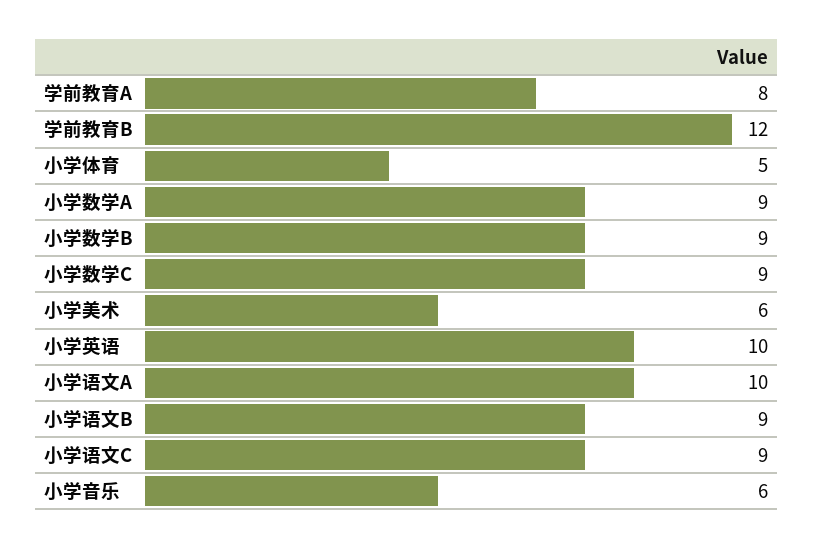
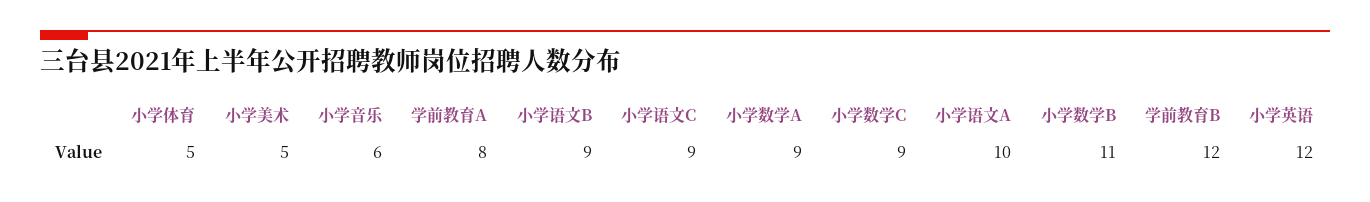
  {
    "学前教育A": 8,
    "学前教育B": 12,
    "小学体育": 5,
    "小学数学A": 9,
-   "小学数学B": 9,
+   "小学数学B": 11,
    "小学数学C": 9,
-   "小学美术": 6,
+   "小学美术": 5,
-   "小学英语": 10,
+   "小学英语": 12,
    "小学语文A": 10,
    "小学语文B": 9,
    "小学语文C": 9,
    "小学音乐": 6
  }

